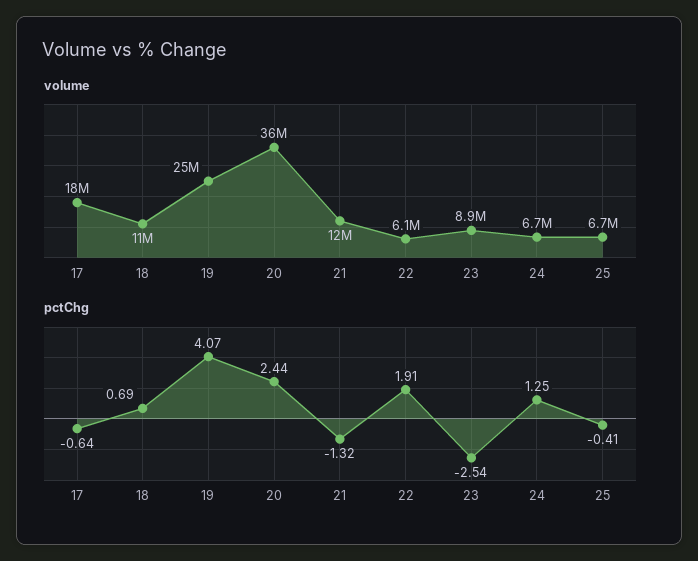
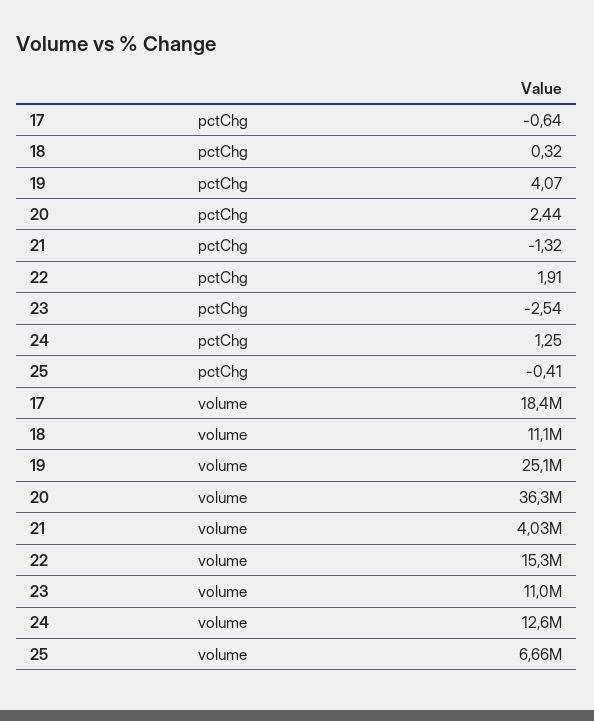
  {
    "volume": {
      "17": 18400000,
      "18": 11100000,
      "19": 25100000,
      "20": 36300000,
-     "21": 12000000,
+     "21": 4030000,
-     "22": 6100000,
+     "22": 15300000,
-     "23": 8900000,
+     "23": 11000000,
-     "24": 6700000,
+     "24": 12600000,
      "25": 6660000
    },
    "pctChg": {
      "17": -0.64,
-     "18": 0.69,
+     "18": 0.32,
      "19": 4.07,
      "20": 2.44,
      "21": -1.32,
      "22": 1.91,
      "23": -2.54,
      "24": 1.25,
      "25": -0.41
    }
  }

